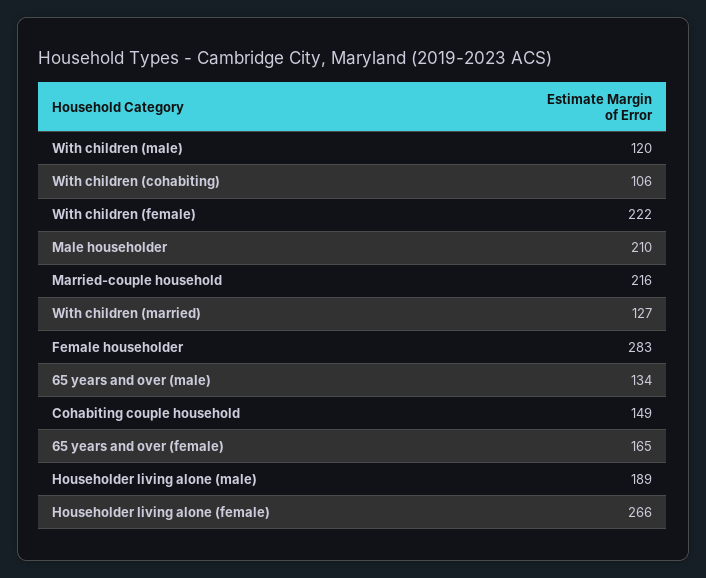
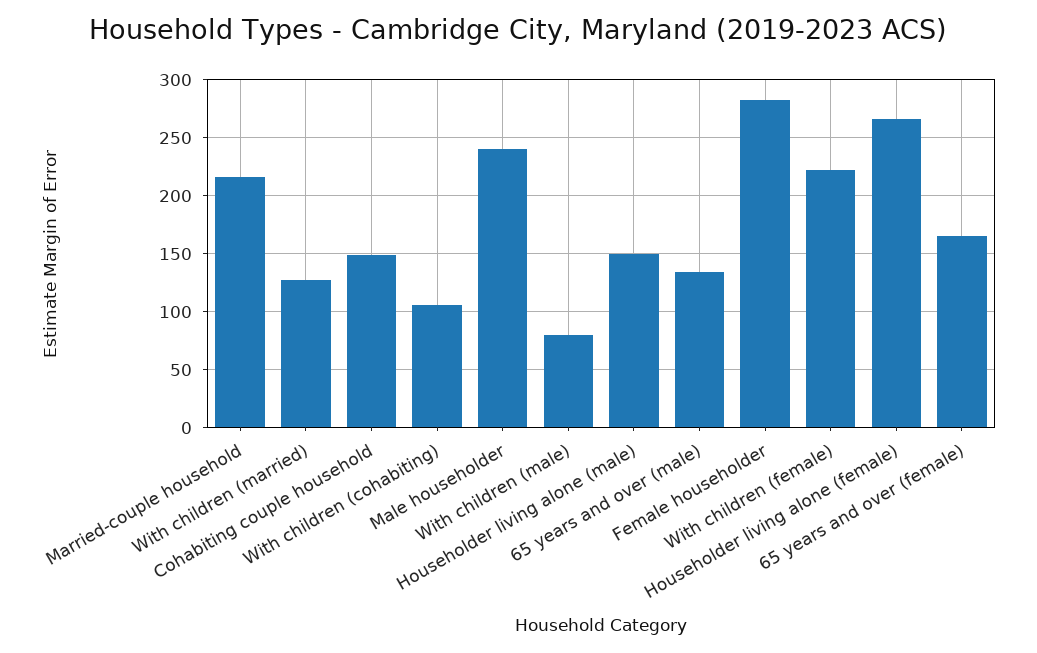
  {
-   "With children (male)": 120,
+   "With children (male)": 80,
    "With children (cohabiting)": 106,
    "With children (female)": 222,
-   "Male householder": 210,
+   "Male householder": 240,
    "Married-couple household": 216,
    "With children (married)": 127,
    "Female householder": 283,
    "65 years and over (male)": 134,
    "Cohabiting couple household": 149,
    "65 years and over (female)": 165,
-   "Householder living alone (male)": 189,
+   "Householder living alone (male)": 150,
    "Householder living alone (female)": 266
  }

